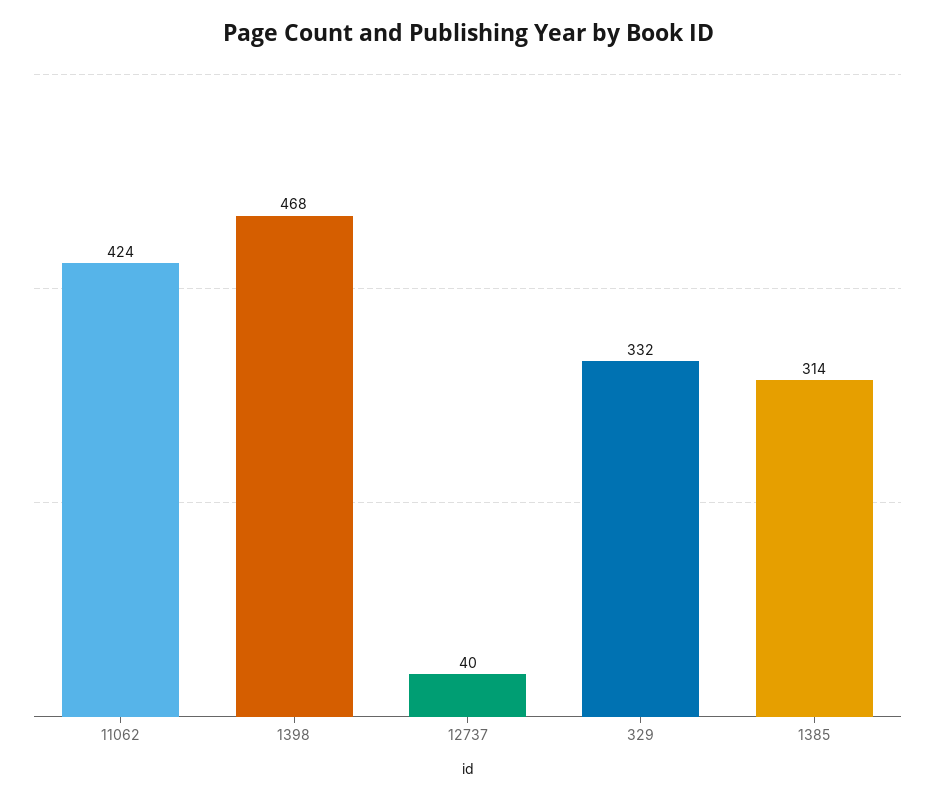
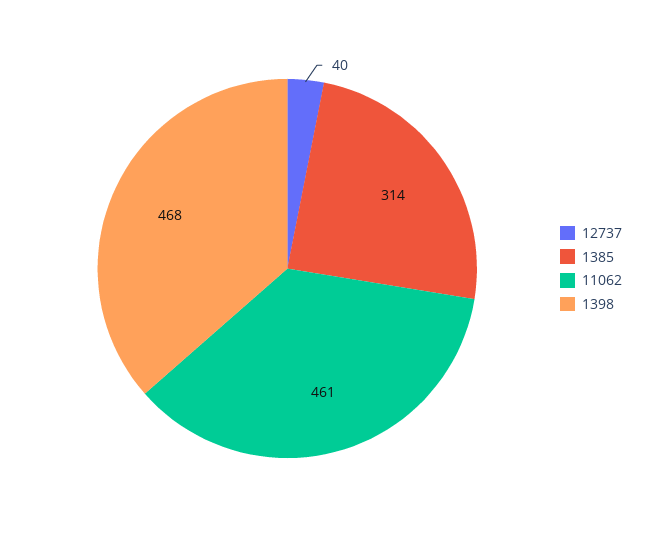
  {
-   "11062": 424,
+   "11062": 461,
    "1398": 468,
    "12737": 40,
-   "329": 332,
    "1385": 314
  }

